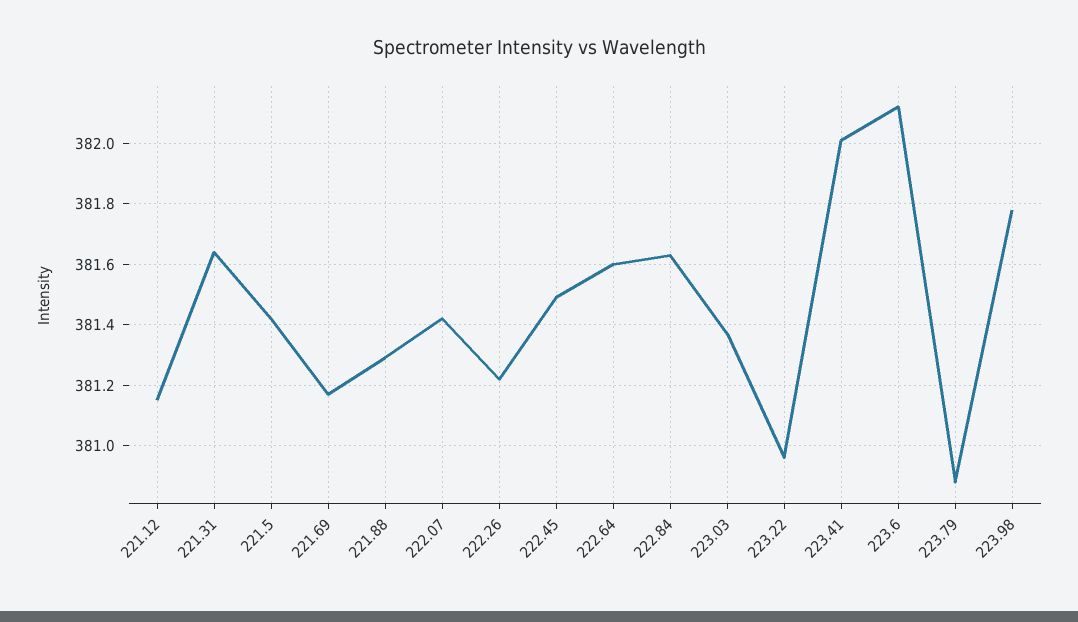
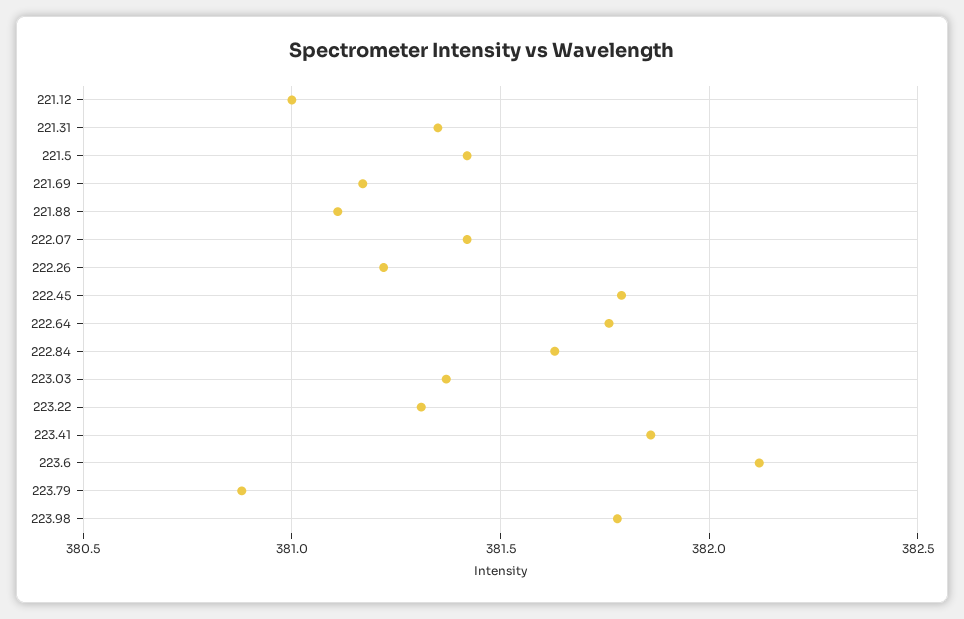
  {
-   "221.12": 381.15,
+   "221.12": 381,
-   "221.31": 381.65,
+   "221.31": 381.35,
    "221.5": 381.4,
    "221.69": 381.15,
-   "221.88": 381.3,
+   "221.88": 381.1,
    "222.07": 381.4,
    "222.26": 381.2,
-   "222.45": 381.5,
+   "222.45": 381.8,
-   "222.64": 381.6,
+   "222.64": 381.75,
    "222.84": 381.65,
    "223.03": 381.35,
-   "223.22": 380.95,
+   "223.22": 381.3,
-   "223.41": 382,
+   "223.41": 381.85,
    "223.6": 382.1,
    "223.79": 380.9,
    "223.98": 381.8
  }

